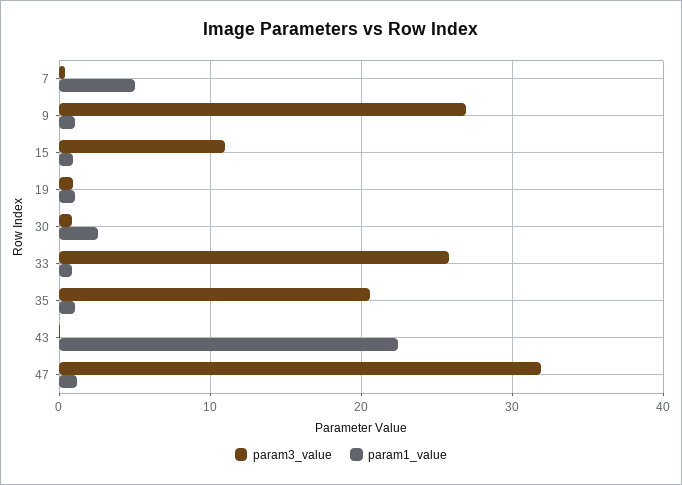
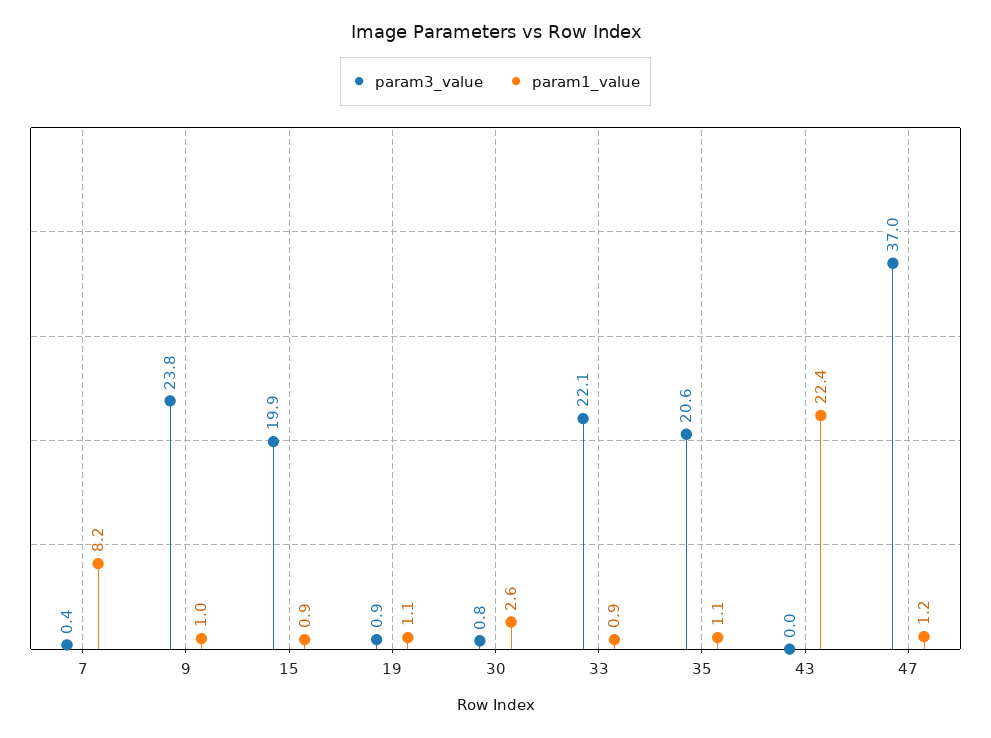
  {
    "param3_value": {
      "7": 0.4,
-     "9": 27,
+     "9": 23.8,
-     "15": 11,
+     "15": 19.9,
      "19": 0.9,
      "30": 0.8,
-     "33": 26,
+     "33": 22.1,
      "35": 20.6,
      "43": 0,
-     "47": 32
+     "47": 37
    },
    "param1_value": {
-     "7": 5,
+     "7": 8.2,
      "9": 1,
      "15": 0.9,
      "19": 1.1,
      "30": 2.6,
      "33": 0.9,
      "35": 1.1,
      "43": 22.4,
      "47": 1.2
    }
  }

